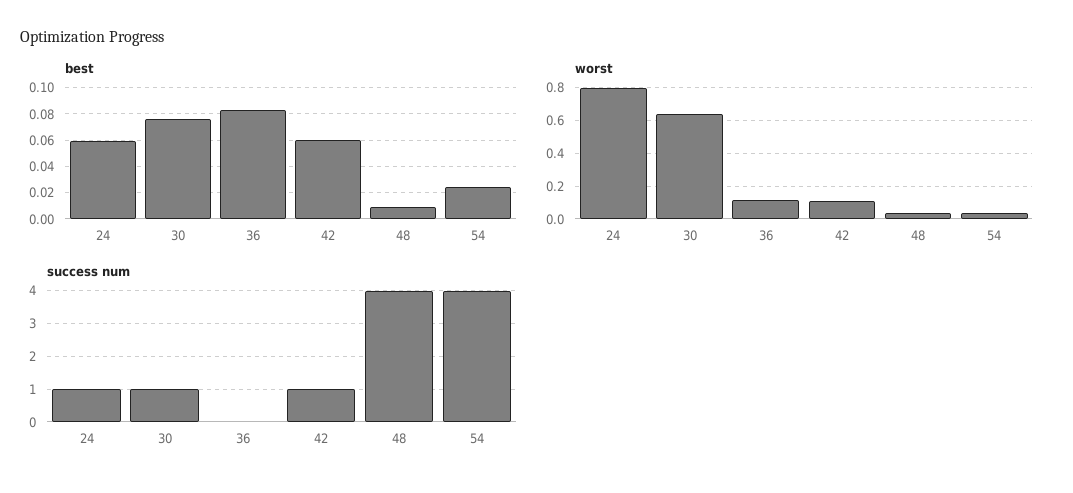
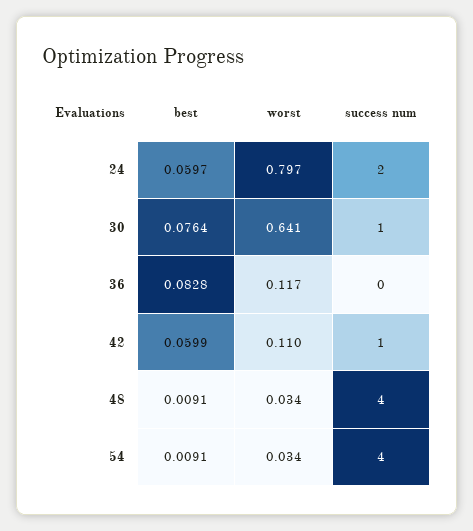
  {
    "best": {
      "24": 0.0597,
      "30": 0.0764,
      "36": 0.0828,
      "42": 0.0599,
      "48": 0.0091,
-     "54": 0.025
+     "54": 0.0091
    },
    "worst": {
      "24": 0.797,
      "30": 0.641,
      "36": 0.117,
      "42": 0.11,
      "48": 0.034,
      "54": 0.034
    },
    "success num": {
-     "24": 1,
+     "24": 2,
      "30": 1,
      "36": 0,
      "42": 1,
      "48": 4,
      "54": 4
    }
  }

